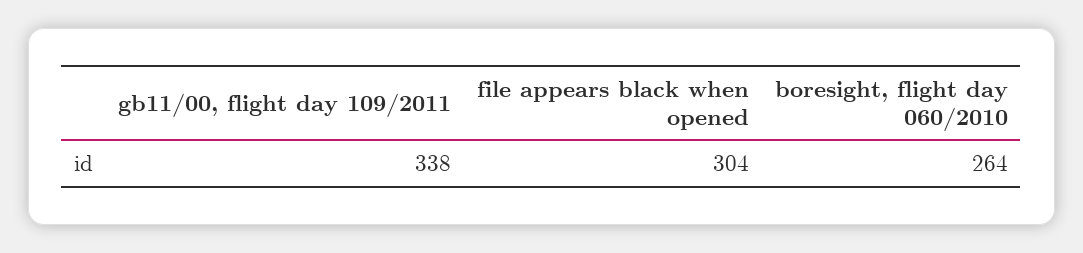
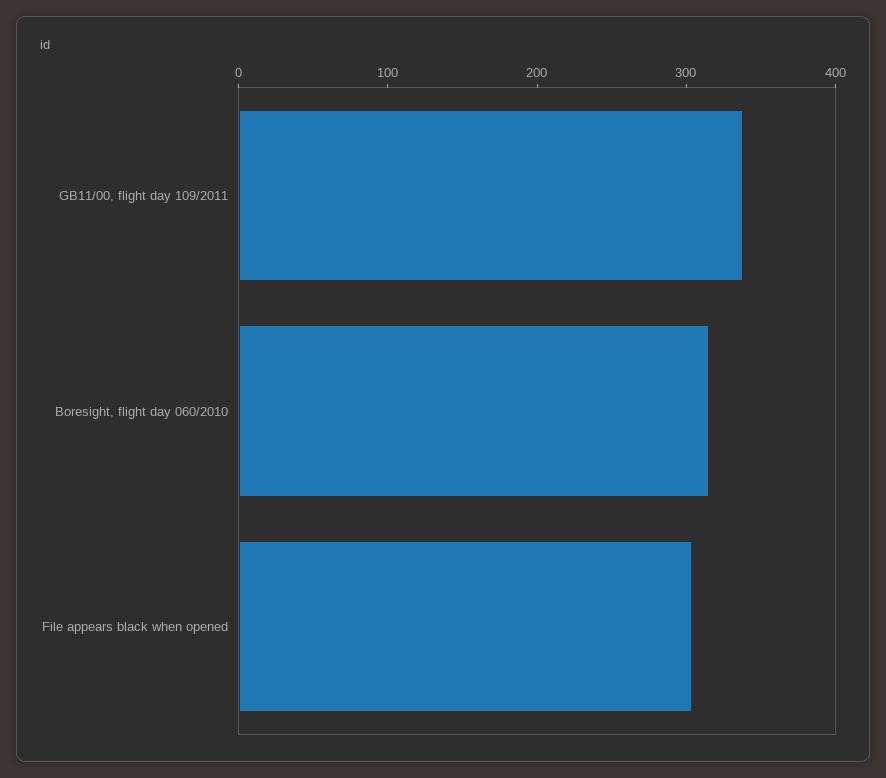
  {
    "gb11/00, flight day 109/2011": 338,
    "file appears black when opened": 304,
-   "boresight, flight day 060/2010": 264
+   "boresight, flight day 060/2010": 320
  }

